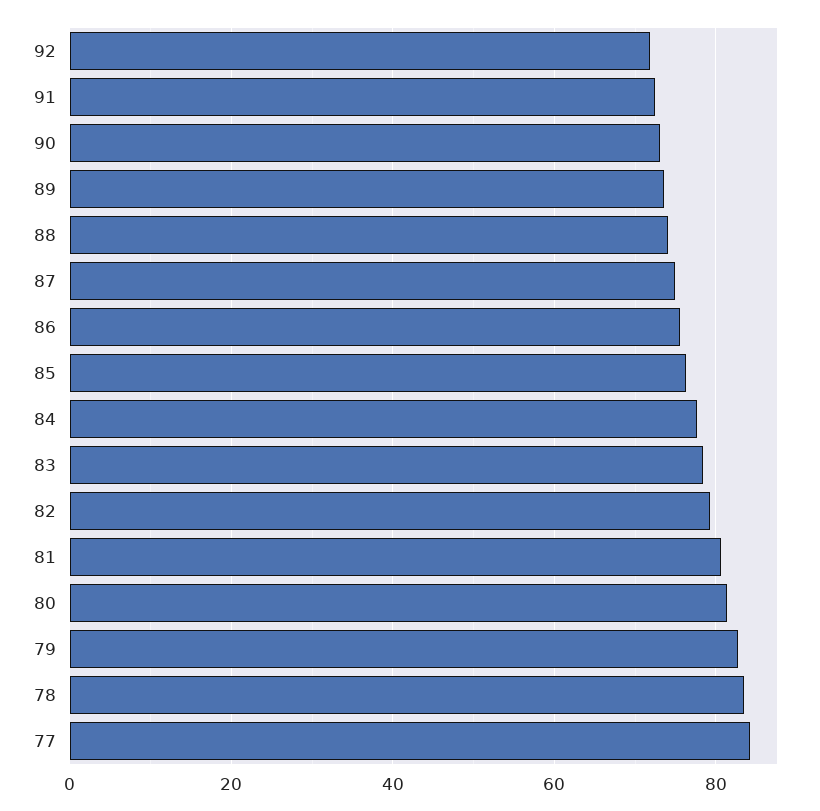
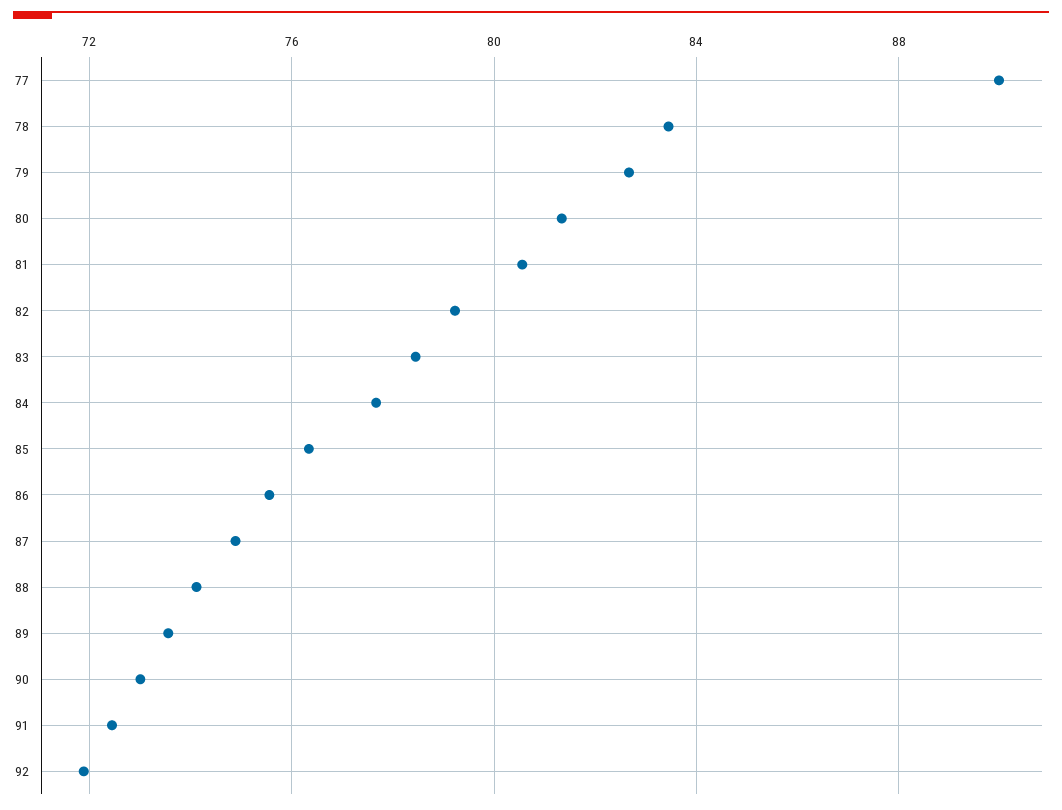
  {
    "92": 72,
    "91": 72.5,
    "90": 73,
    "89": 73.5,
    "88": 74,
    "87": 75,
    "86": 75.5,
    "85": 76.5,
    "84": 77.5,
    "83": 78.5,
    "82": 79,
    "81": 80.5,
    "80": 81.5,
    "79": 82.5,
    "78": 83.5,
-   "77": 84
+   "77": 90
  }

